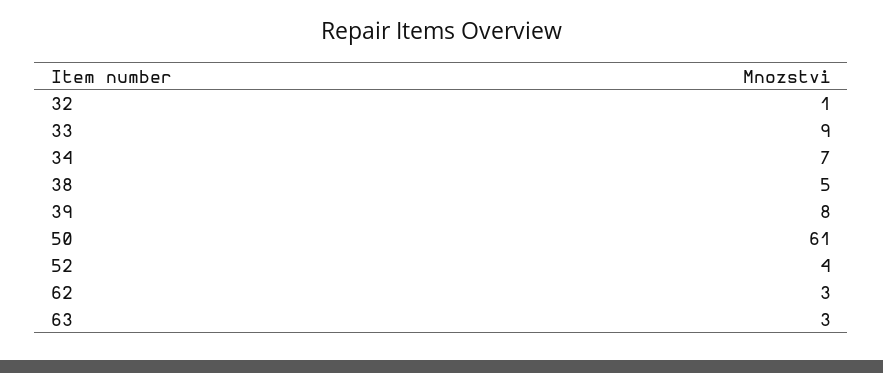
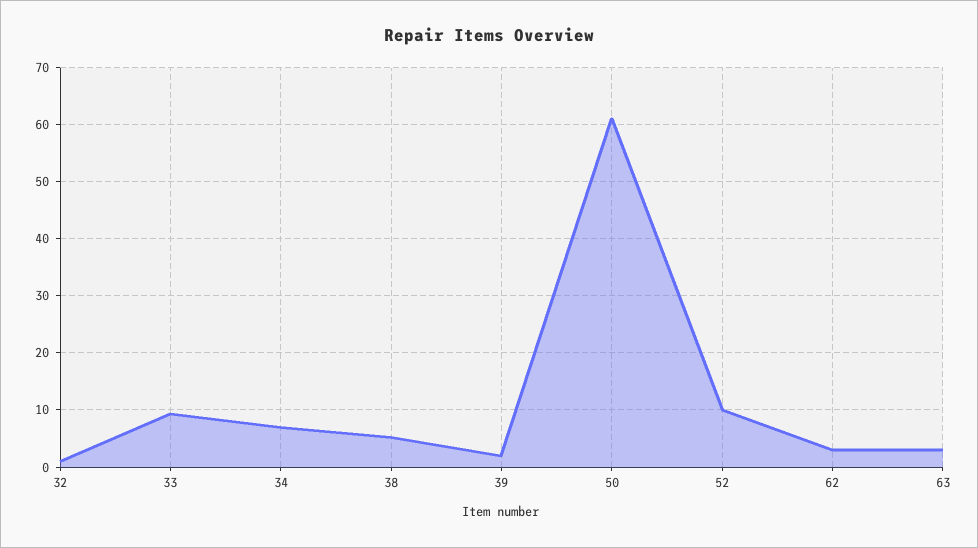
  {
    "32": 1,
    "33": 9,
    "34": 7,
    "38": 5,
-   "39": 8,
+   "39": 2,
    "50": 61,
-   "52": 4,
+   "52": 10,
    "62": 3,
    "63": 3
  }

